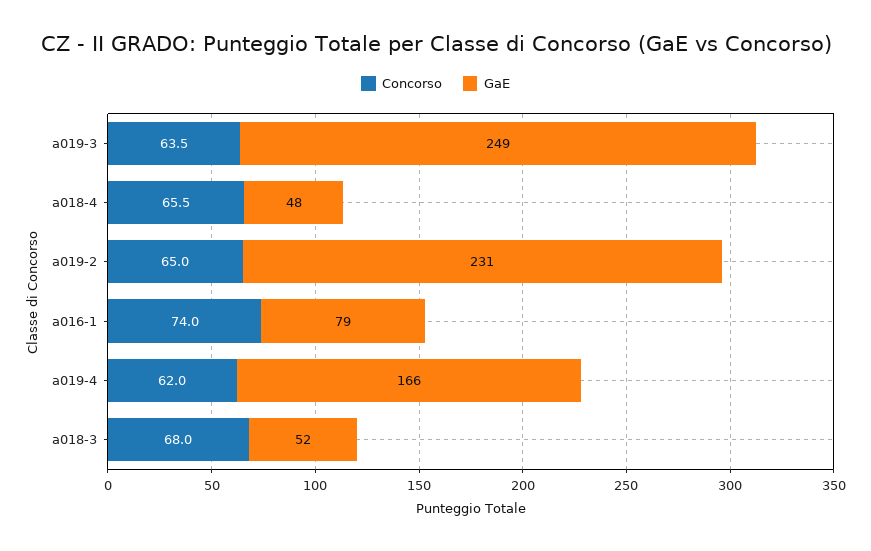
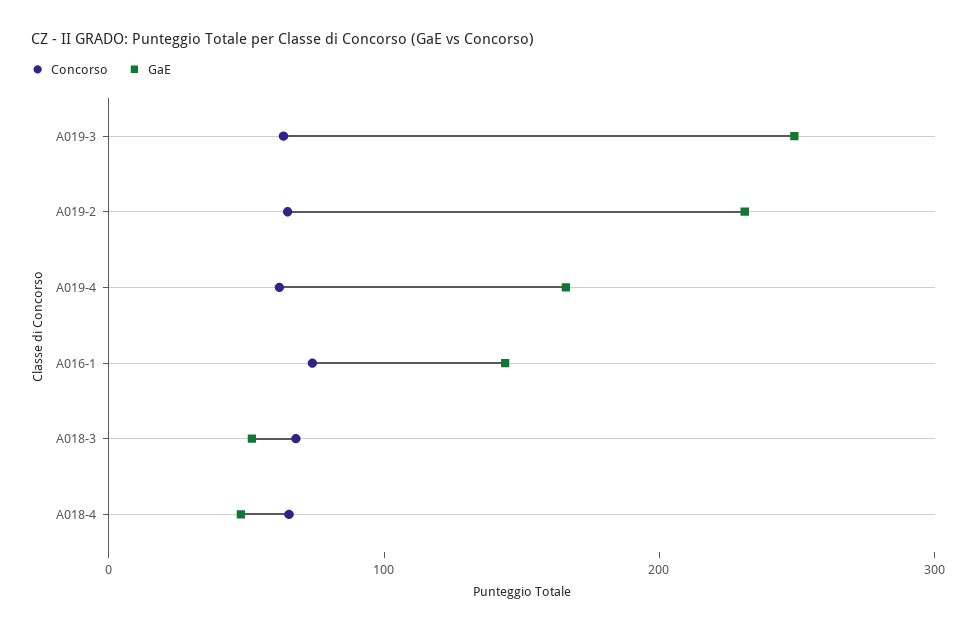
  {
    "Concorso": {
      "a019-3": 63.5,
      "a018-4": 65.5,
      "a019-2": 65,
      "a016-1": 74,
      "a019-4": 62,
      "a018-3": 68
    },
    "GaE": {
      "a019-3": 249,
      "a018-4": 48,
      "a019-2": 231,
-     "a016-1": 79,
+     "a016-1": 140,
      "a019-4": 166,
      "a018-3": 52
    }
  }

